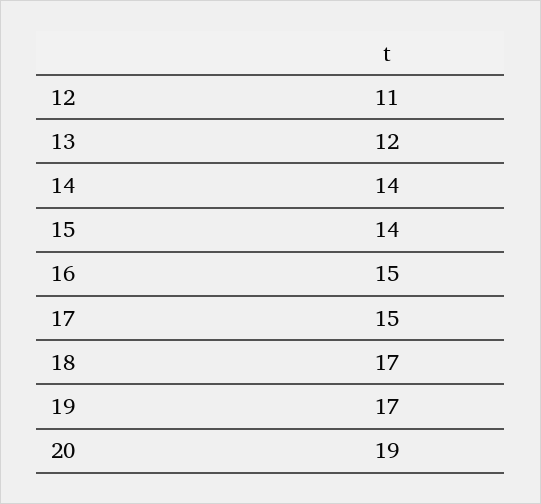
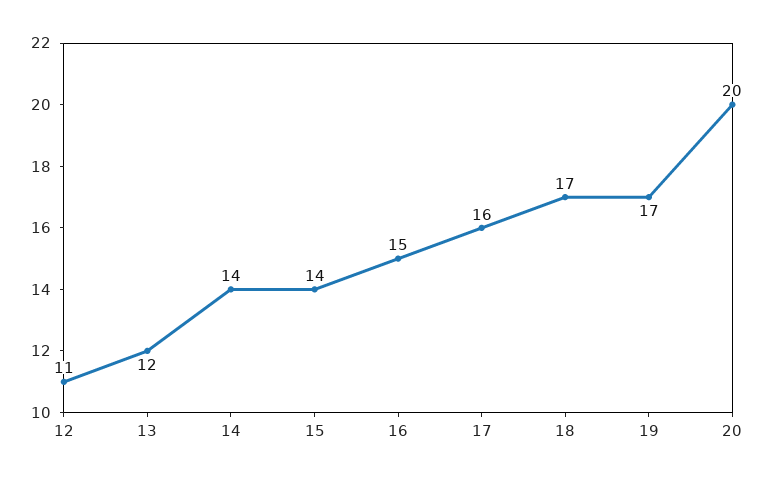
  {
    "12": 11,
    "13": 12,
    "14": 14,
    "15": 14,
    "16": 15,
-   "17": 15,
+   "17": 16,
    "18": 17,
    "19": 17,
-   "20": 19
+   "20": 20
  }

